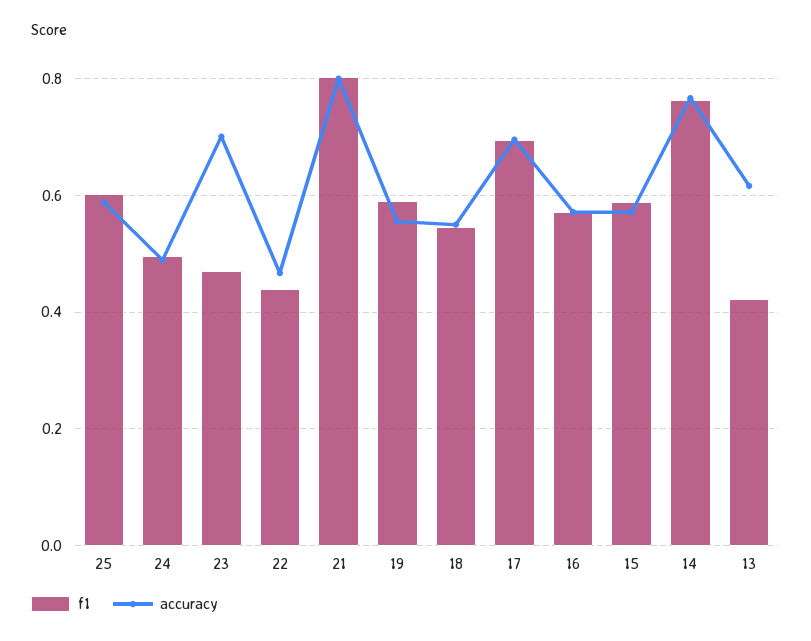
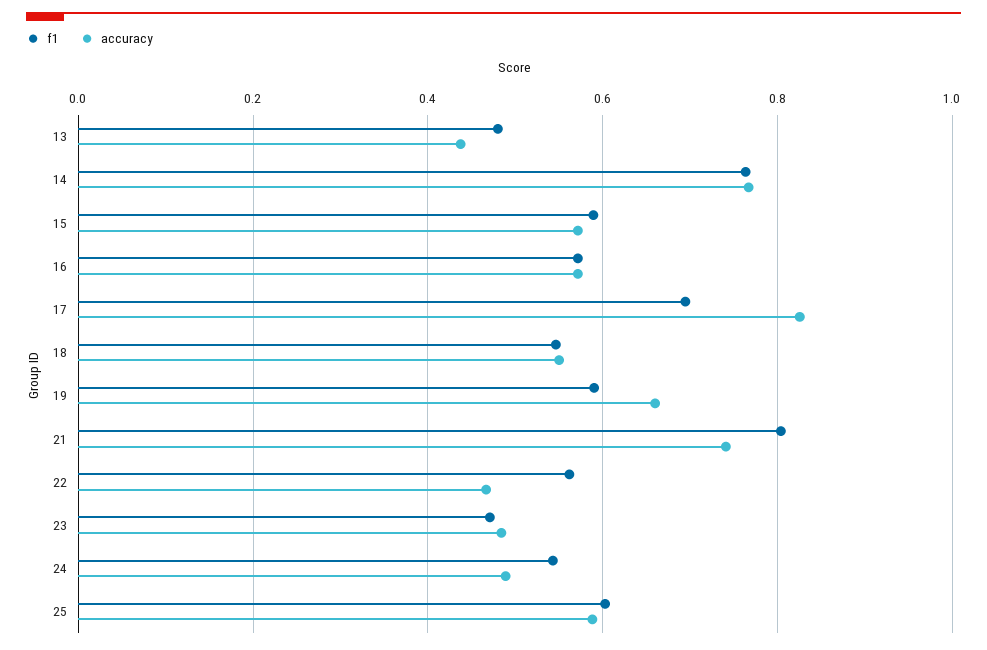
  {
    "f1": {
      "25": 0.6,
-     "24": 0.5,
+     "24": 0.54,
      "23": 0.48,
-     "22": 0.44,
+     "22": 0.56,
      "21": 0.8,
      "19": 0.6,
      "18": 0.54,
      "17": 0.7,
      "16": 0.58,
      "15": 0.58,
      "14": 0.76,
-     "13": 0.42
+     "13": 0.48
    },
    "accuracy": {
      "25": 0.58,
      "24": 0.48,
-     "23": 0.7,
+     "23": 0.48,
      "22": 0.46,
-     "21": 0.8,
+     "21": 0.74,
-     "19": 0.56,
+     "19": 0.66,
      "18": 0.56,
-     "17": 0.7,
+     "17": 0.82,
      "16": 0.58,
      "15": 0.58,
      "14": 0.76,
-     "13": 0.62
+     "13": 0.44
    }
  }

